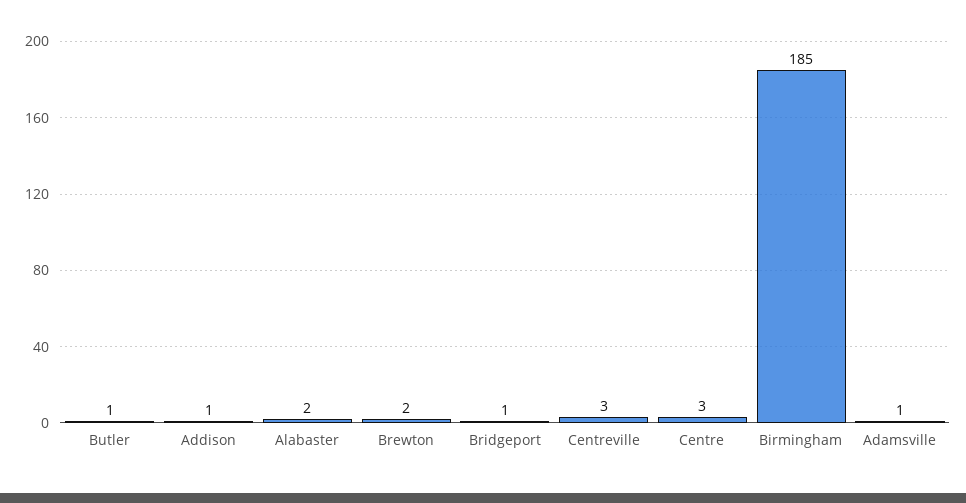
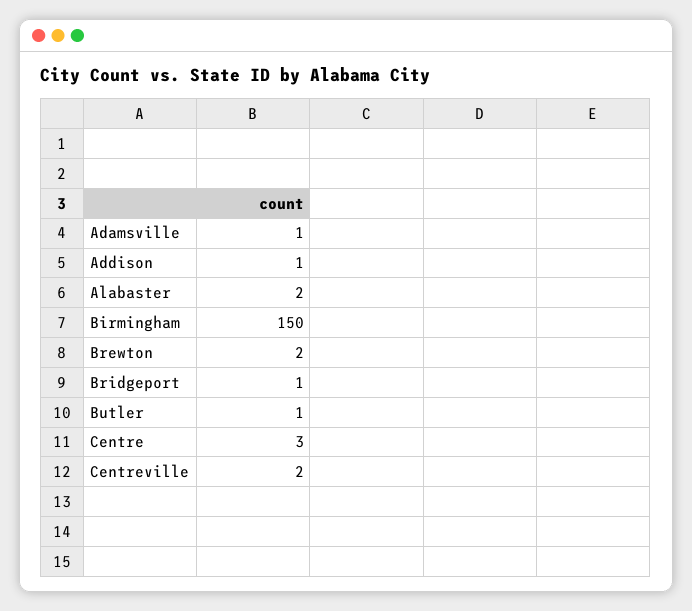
  {
    "Butler": 1,
    "Addison": 1,
    "Alabaster": 2,
    "Brewton": 2,
    "Bridgeport": 1,
-   "Centreville": 3,
+   "Centreville": 2,
    "Centre": 3,
-   "Birmingham": 185,
+   "Birmingham": 150,
    "Adamsville": 1
  }

